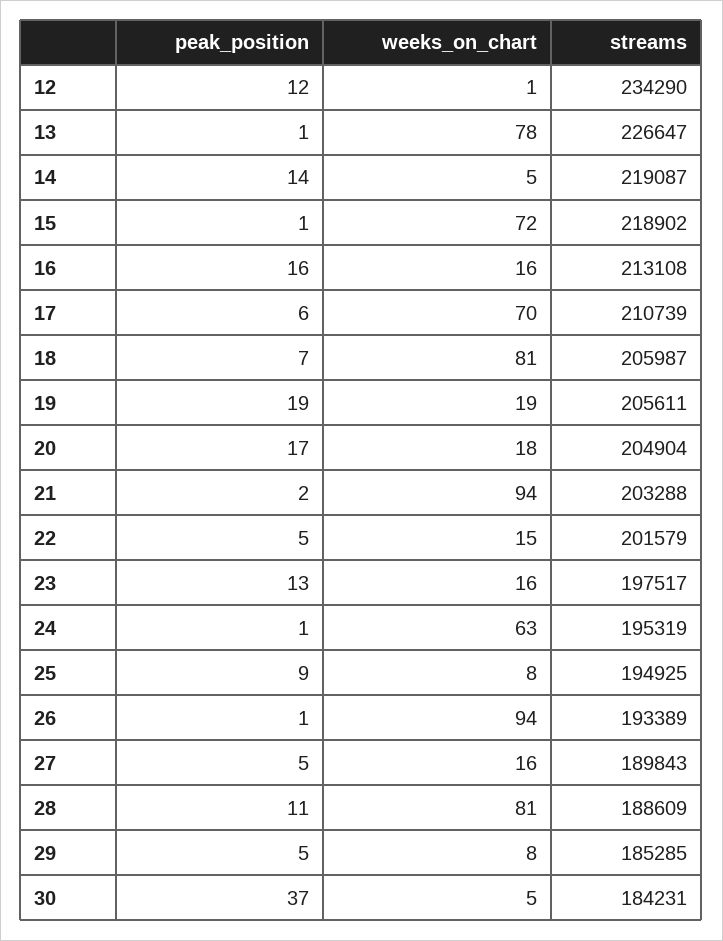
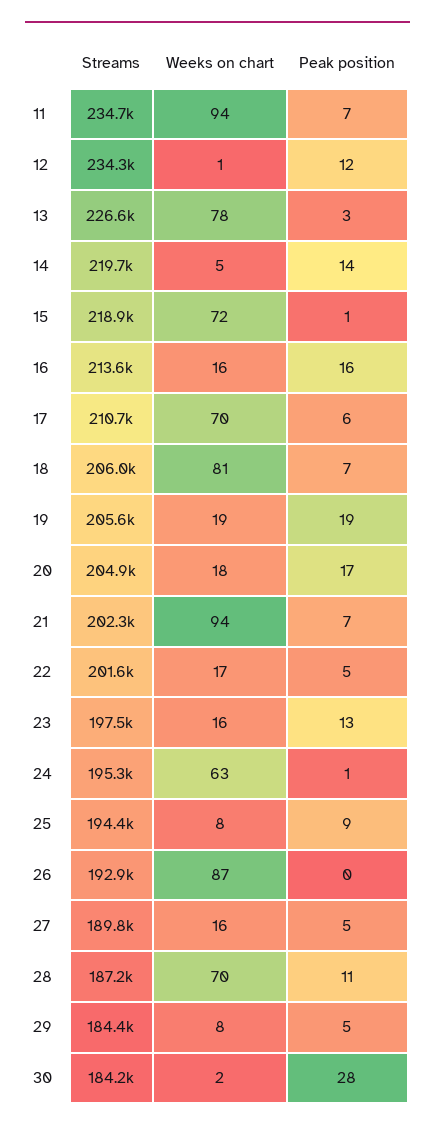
  {
    "peak_position": {
      "12": 12,
-     "13": 1,
+     "13": 3,
      "14": 14,
      "15": 1,
      "16": 16,
      "17": 6,
      "18": 7,
      "19": 19,
      "20": 17,
-     "21": 2,
+     "21": 7,
      "22": 5,
      "23": 13,
      "24": 1,
      "25": 9,
-     "26": 1,
+     "26": 0,
      "27": 5,
      "28": 11,
      "29": 5,
-     "30": 37
+     "30": 28,
+     "11": 7
    },
    "weeks_on_chart": {
      "12": 1,
      "13": 78,
      "14": 5,
      "15": 72,
      "16": 16,
      "17": 70,
      "18": 81,
      "19": 19,
      "20": 18,
      "21": 94,
-     "22": 15,
+     "22": 17,
      "23": 16,
      "24": 63,
      "25": 8,
-     "26": 94,
+     "26": 87,
      "27": 16,
-     "28": 81,
+     "28": 70,
      "29": 8,
-     "30": 5
+     "30": 2,
+     "11": 94
    },
    "streams": {
      "12": 234290,
      "13": 226647,
-     "14": 219087,
+     "14": 219700,
      "15": 218902,
-     "16": 213108,
+     "16": 213600,
      "17": 210739,
      "18": 205987,
      "19": 205611,
      "20": 204904,
-     "21": 203288,
+     "21": 202300,
      "22": 201579,
      "23": 197517,
      "24": 195319,
-     "25": 194925,
+     "25": 194400,
-     "26": 193389,
+     "26": 192900,
      "27": 189843,
-     "28": 188609,
+     "28": 187200,
-     "29": 185285,
+     "29": 184400,
-     "30": 184231
+     "30": 184231,
+     "11": 234700
    }
  }

